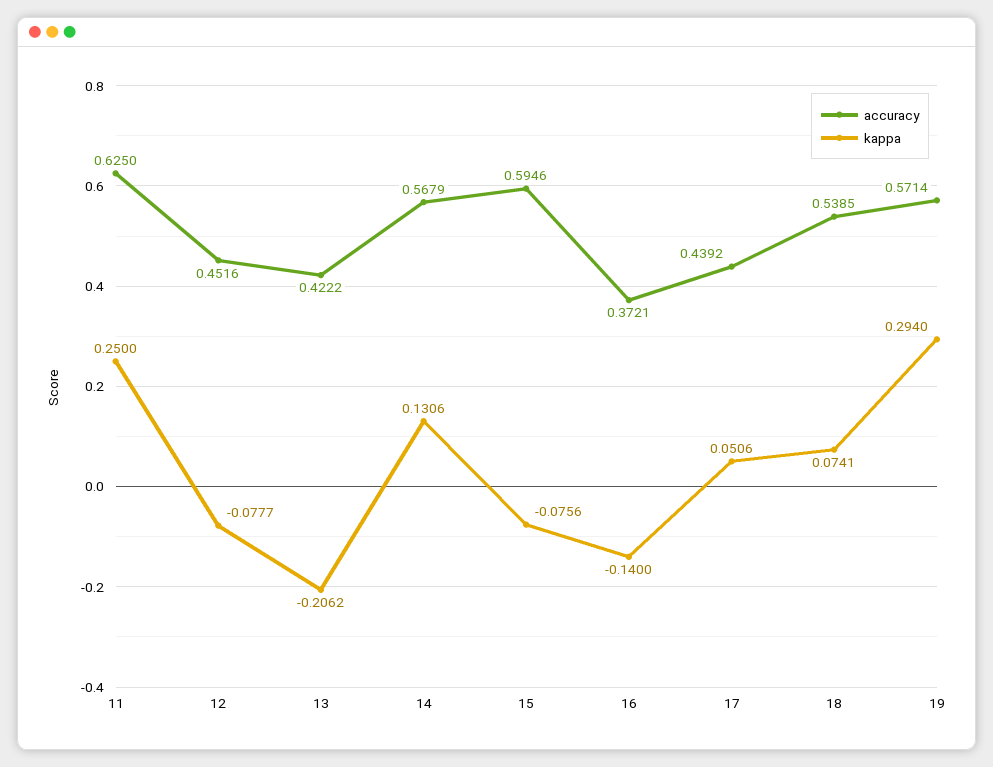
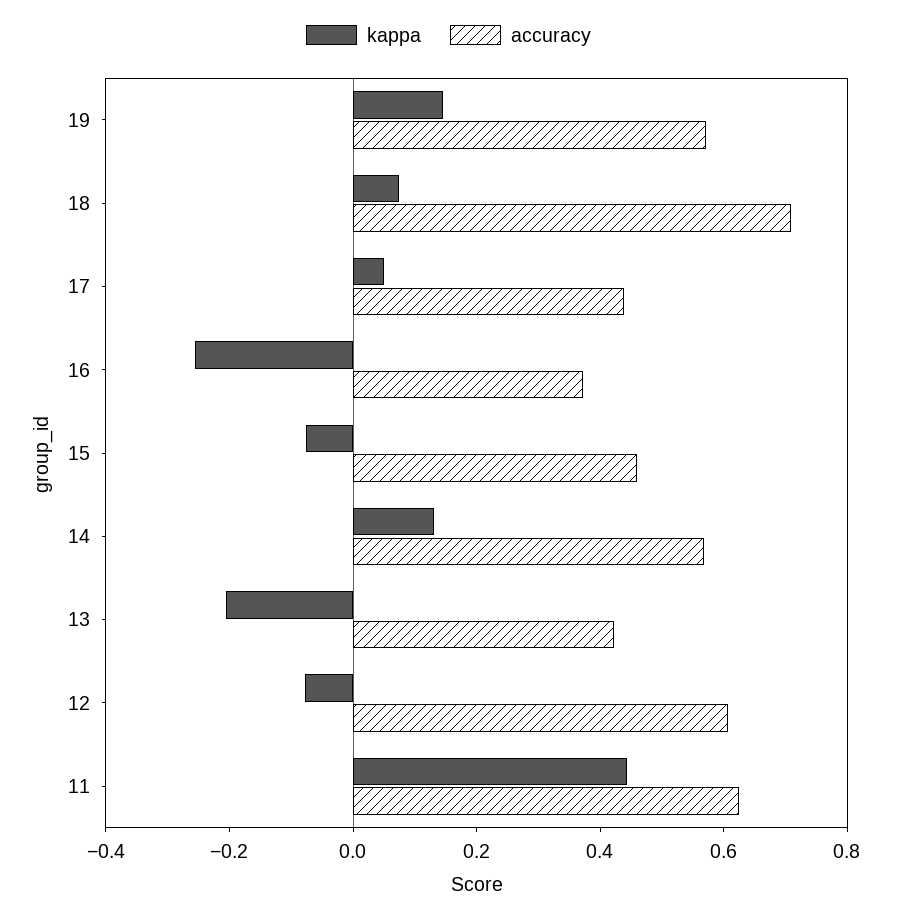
  {
    "accuracy": {
      "11": 0.625,
-     "12": 0.4516,
+     "12": 0.6,
      "13": 0.4222,
      "14": 0.5679,
-     "15": 0.5946,
+     "15": 0.45,
      "16": 0.3721,
      "17": 0.4392,
-     "18": 0.5385,
+     "18": 0.7,
      "19": 0.5714
    },
    "kappa": {
-     "11": 0.25,
+     "11": 0.45,
      "12": -0.0777,
      "13": -0.2062,
      "14": 0.1306,
      "15": -0.0756,
-     "16": -0.14,
+     "16": -0.25,
      "17": 0.0506,
      "18": 0.0741,
-     "19": 0.294
+     "19": 0.15
    }
  }

